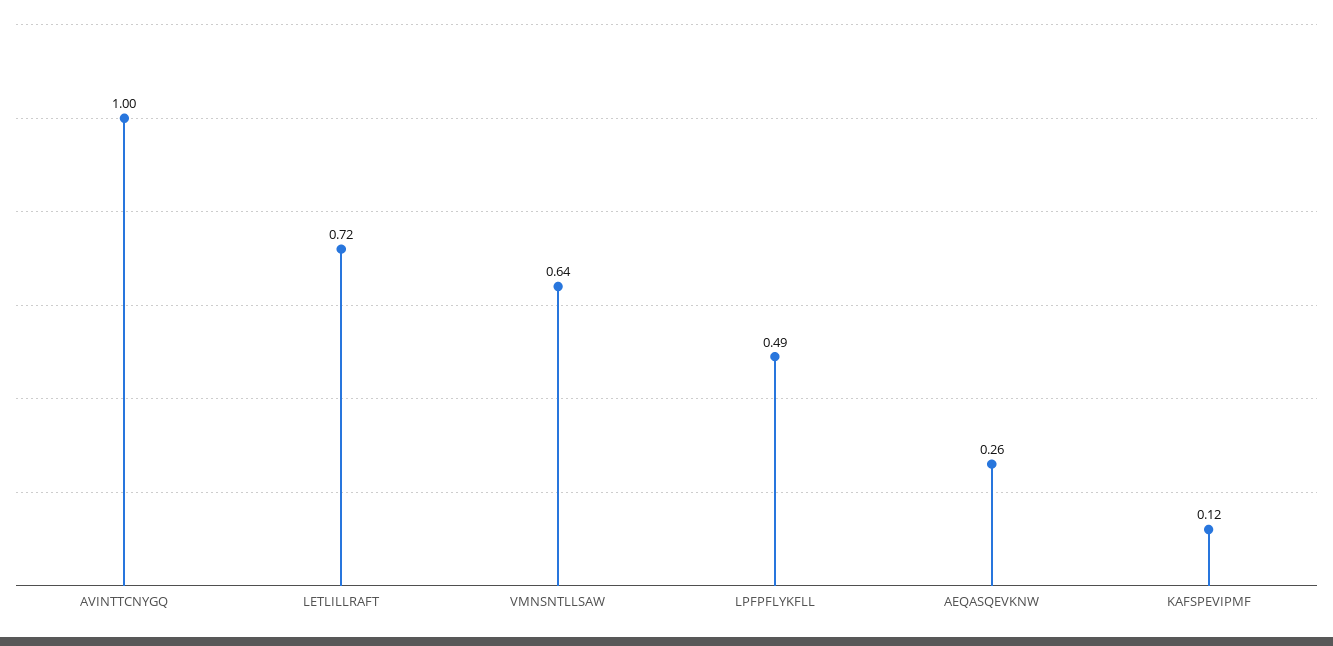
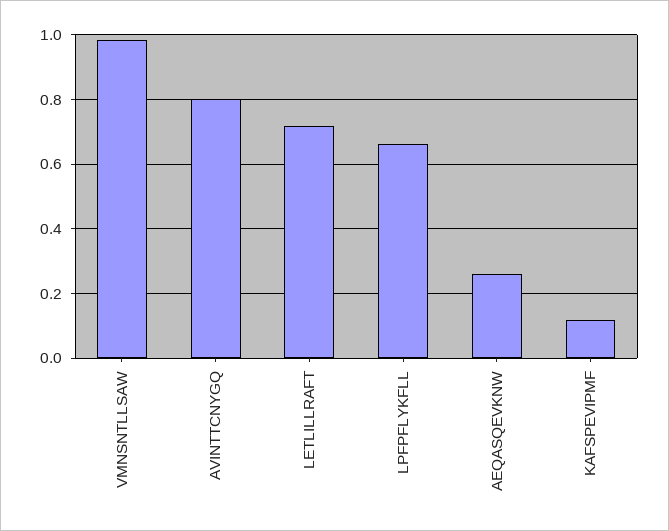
  {
-   "AVINTTCNYGQ": 1,
+   "AVINTTCNYGQ": 0.8,
    "LETLILLRAFT": 0.72,
-   "VMNSNTLLSAW": 0.64,
+   "VMNSNTLLSAW": 0.98,
-   "LPFPFLYKFLL": 0.49,
+   "LPFPFLYKFLL": 0.66,
    "AEQASQEVKNW": 0.26,
    "KAFSPEVIPMF": 0.12
  }

